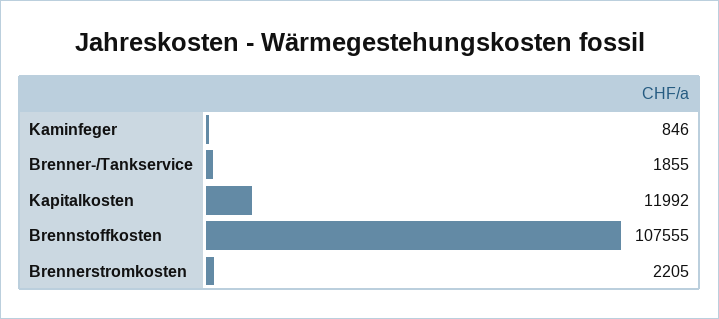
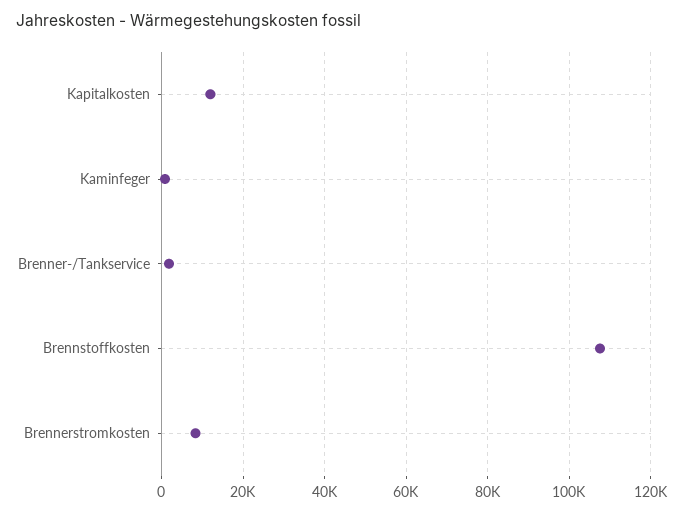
  {
    "Kaminfeger": 846,
    "Brenner-/Tankservice": 1855,
    "Kapitalkosten": 11992,
    "Brennstoffkosten": 107555,
-   "Brennerstromkosten": 2205
+   "Brennerstromkosten": 8000
  }

